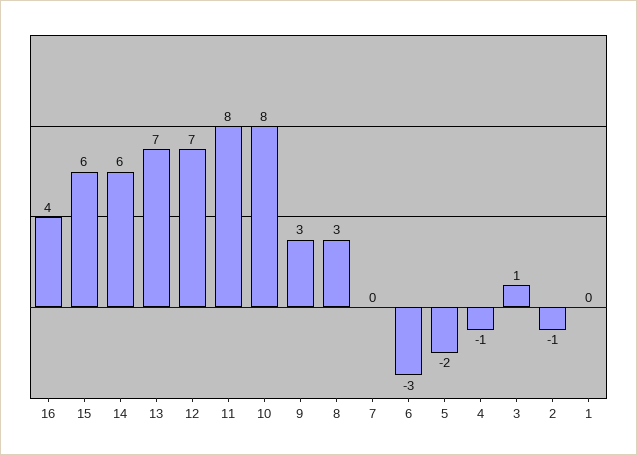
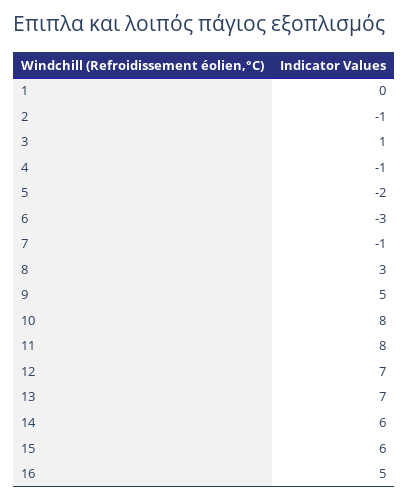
  {
-   "16": 4,
+   "16": 5,
    "15": 6,
    "14": 6,
    "13": 7,
    "12": 7,
    "11": 8,
    "10": 8,
-   "9": 3,
+   "9": 5,
    "8": 3,
-   "7": 0,
+   "7": -1,
    "6": -3,
    "5": -2,
    "4": -1,
    "3": 1,
    "2": -1,
    "1": 0
  }

